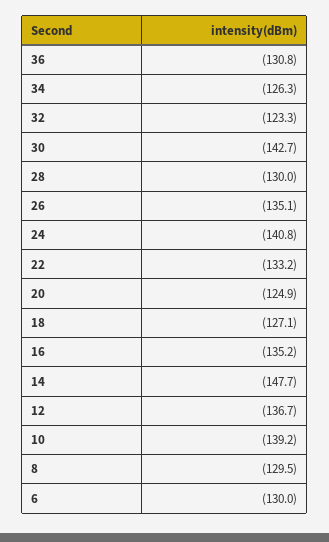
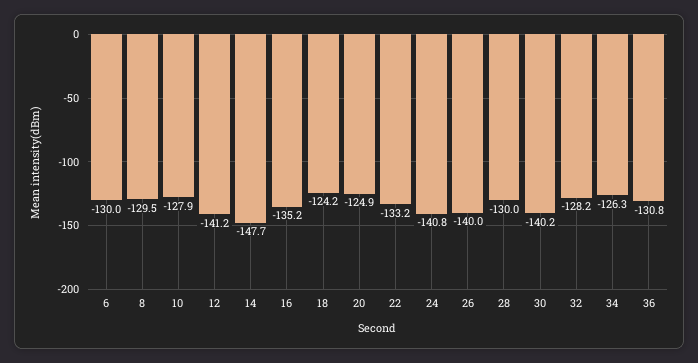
  {
    "36": -130.8,
    "34": -126.3,
-   "32": -123.3,
+   "32": -128.2,
-   "30": -142.7,
+   "30": -140.2,
    "28": -130,
-   "26": -135.1,
+   "26": -140,
    "24": -140.8,
    "22": -133.2,
    "20": -124.9,
-   "18": -127.1,
+   "18": -124.2,
    "16": -135.2,
    "14": -147.7,
-   "12": -136.7,
+   "12": -141.2,
-   "10": -139.2,
+   "10": -127.9,
    "8": -129.5,
    "6": -130
  }

